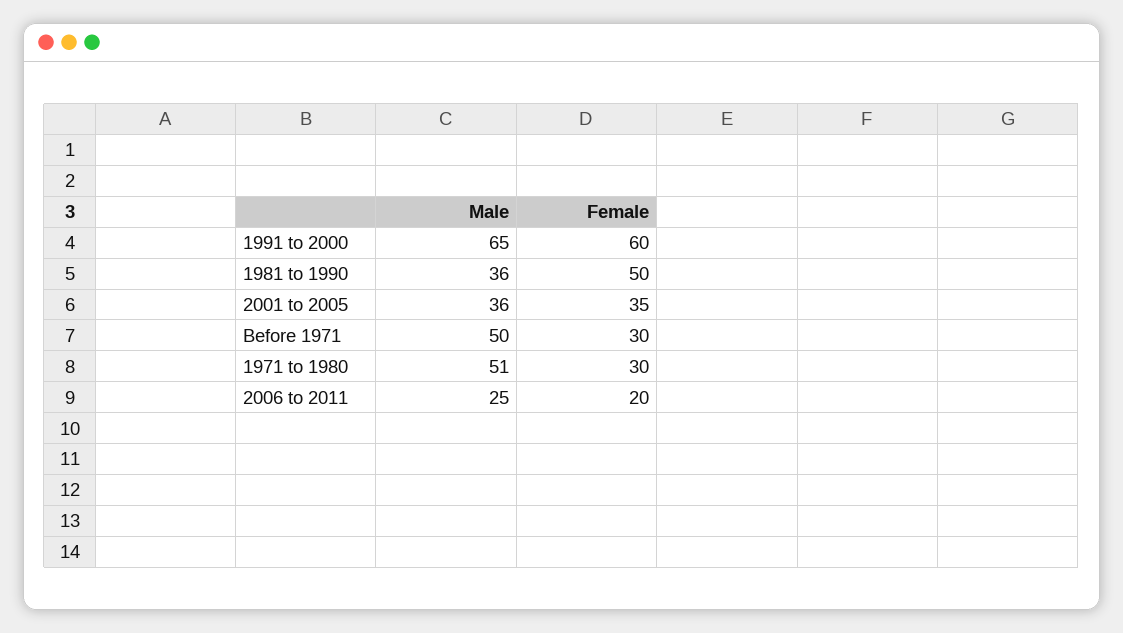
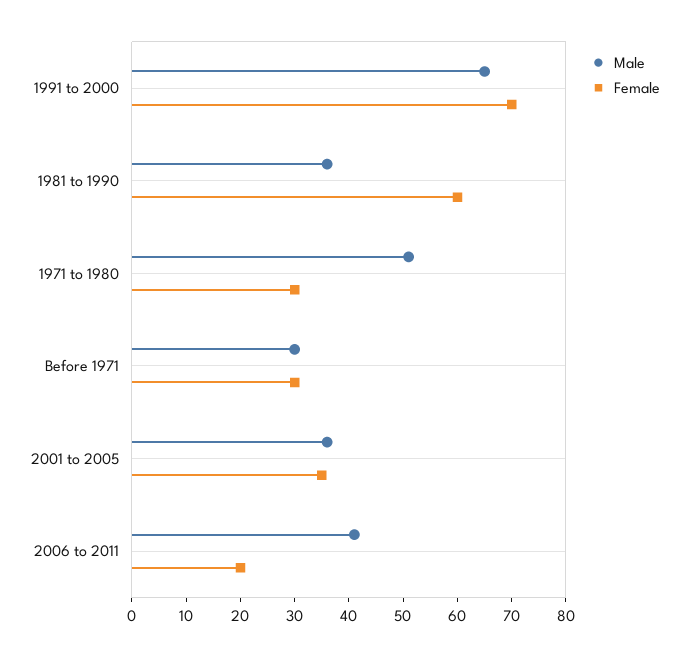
  {
    "Male": {
      "1991 to 2000": 65,
      "1981 to 1990": 36,
      "2001 to 2005": 36,
-     "Before 1971": 50,
+     "Before 1971": 30,
      "1971 to 1980": 51,
-     "2006 to 2011": 25
+     "2006 to 2011": 40
    },
    "Female": {
-     "1991 to 2000": 60,
+     "1991 to 2000": 70,
-     "1981 to 1990": 50,
+     "1981 to 1990": 60,
      "2001 to 2005": 35,
      "Before 1971": 30,
      "1971 to 1980": 30,
      "2006 to 2011": 20
    }
  }

